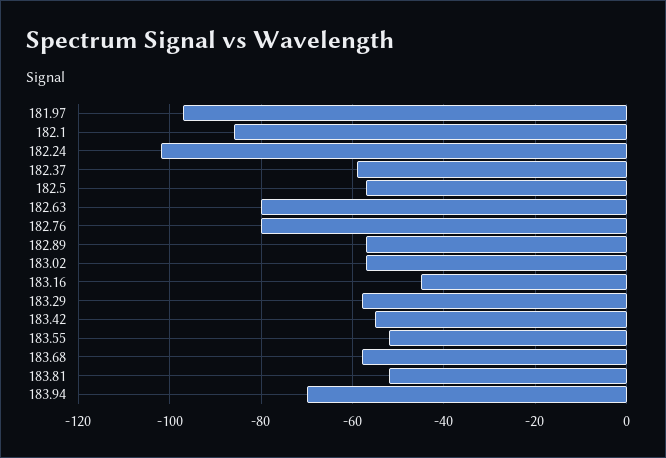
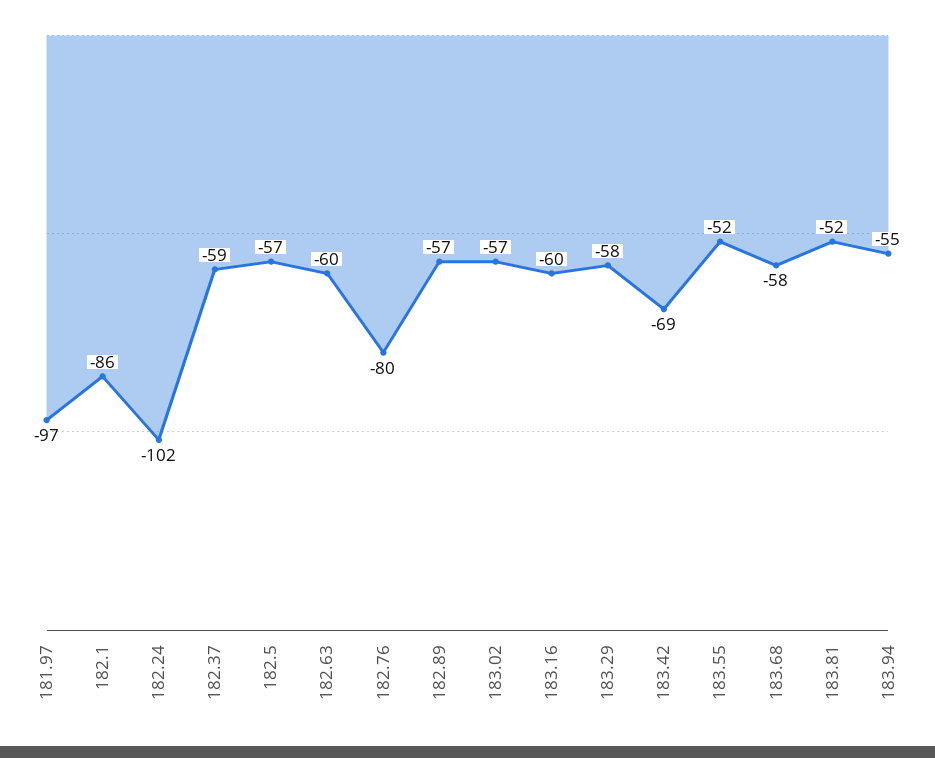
  {
    "181.97": -97,
    "182.1": -86,
    "182.24": -102,
    "182.37": -59,
    "182.5": -57,
-   "182.63": -80,
+   "182.63": -60,
    "182.76": -80,
    "182.89": -57,
    "183.02": -57,
-   "183.16": -45,
+   "183.16": -60,
    "183.29": -58,
-   "183.42": -55,
+   "183.42": -69,
    "183.55": -52,
    "183.68": -58,
    "183.81": -52,
-   "183.94": -70
+   "183.94": -55
  }

